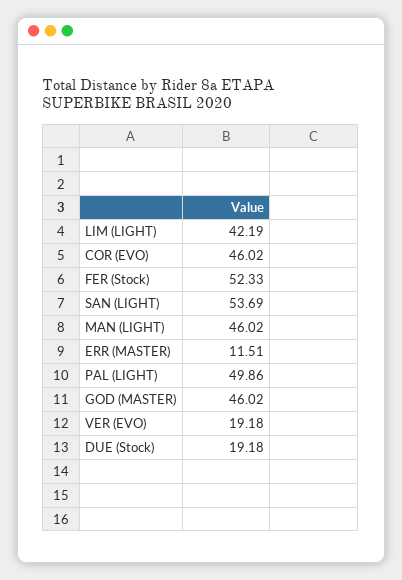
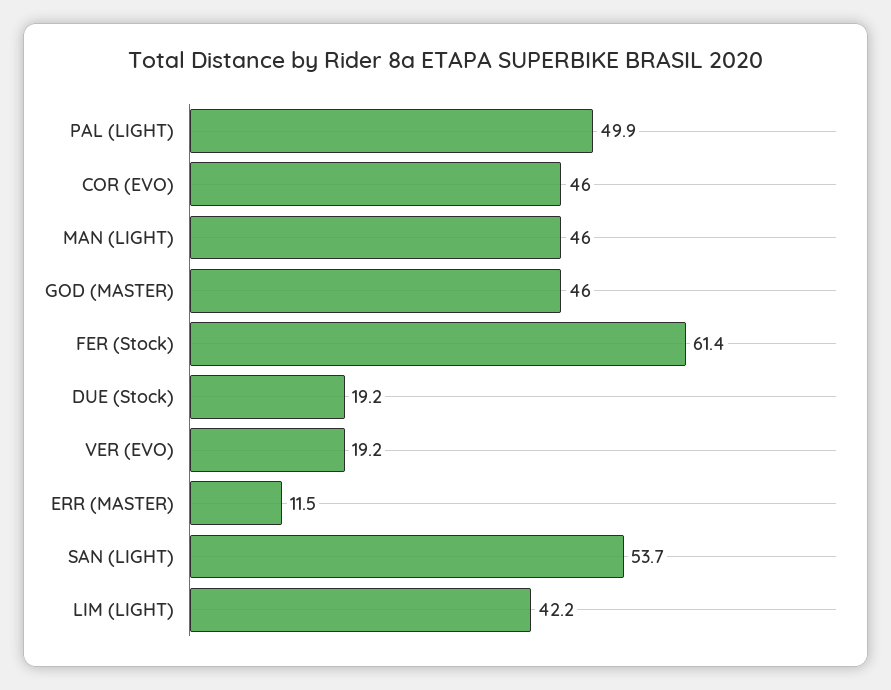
  {
    "LIM (LIGHT)": 42.19,
    "COR (EVO)": 46.02,
-   "FER (Stock)": 52.33,
+   "FER (Stock)": 61.4,
    "SAN (LIGHT)": 53.69,
    "MAN (LIGHT)": 46.02,
    "ERR (MASTER)": 11.51,
    "PAL (LIGHT)": 49.86,
    "GOD (MASTER)": 46.02,
    "VER (EVO)": 19.18,
    "DUE (Stock)": 19.18
  }

